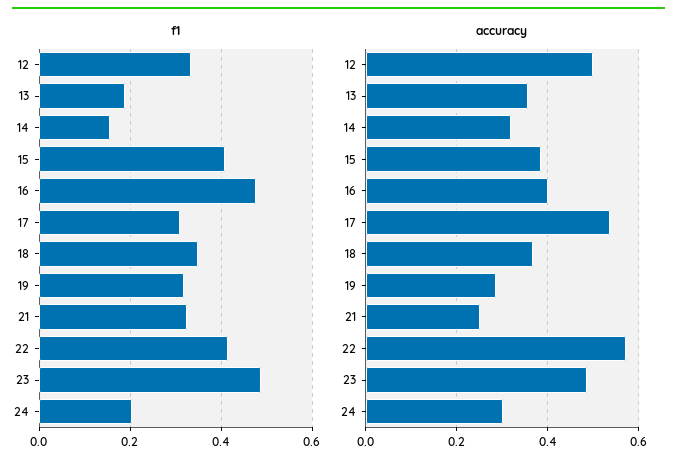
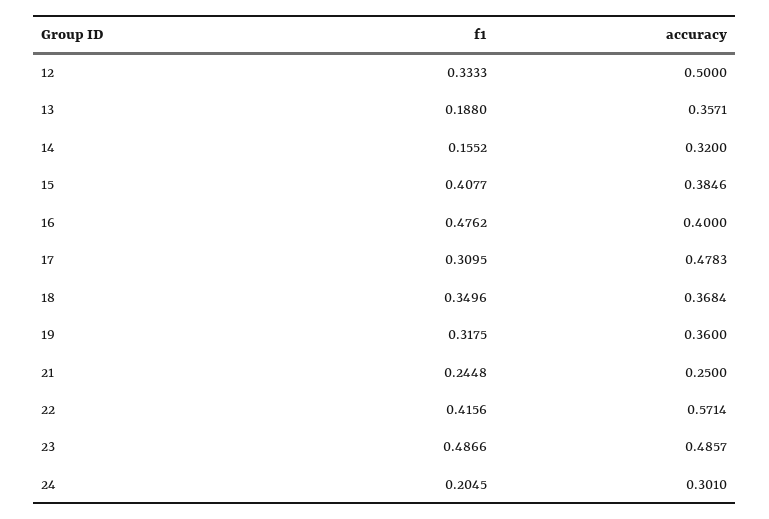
  {
    "f1": {
      "12": 0.3333,
      "13": 0.188,
      "14": 0.1552,
      "15": 0.4077,
      "16": 0.4762,
      "17": 0.3095,
      "18": 0.3496,
      "19": 0.3175,
-     "21": 0.32,
+     "21": 0.2448,
      "22": 0.4156,
      "23": 0.4866,
      "24": 0.2045
    },
    "accuracy": {
      "12": 0.5,
      "13": 0.3571,
      "14": 0.32,
      "15": 0.3846,
      "16": 0.4,
-     "17": 0.54,
+     "17": 0.4783,
      "18": 0.3684,
-     "19": 0.28,
+     "19": 0.36,
      "21": 0.25,
      "22": 0.5714,
      "23": 0.4857,
      "24": 0.301
    }
  }

